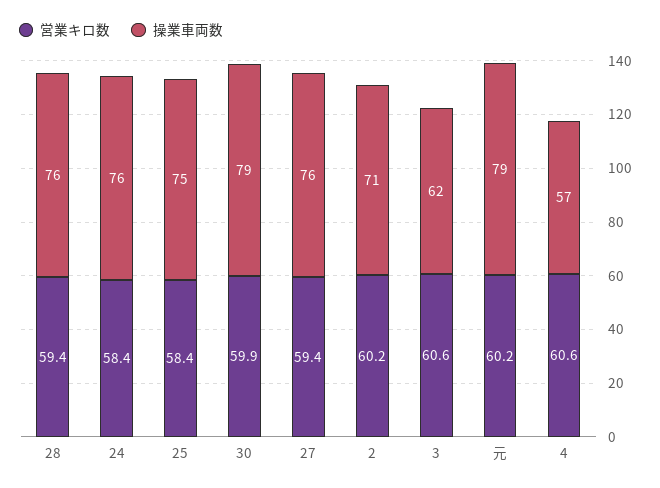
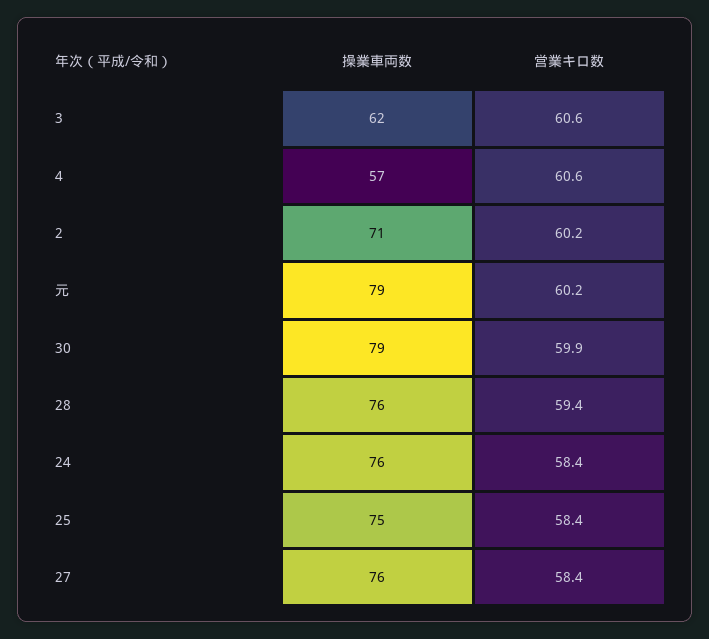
  {
    "営業キロ数": {
      "28": 59.4,
      "24": 58.4,
      "25": 58.4,
      "30": 59.9,
-     "27": 59.4,
+     "27": 58.4,
      "2": 60.2,
      "3": 60.6,
      "元": 60.2,
      "4": 60.6
    },
    "操業車両数": {
      "28": 76,
      "24": 76,
      "25": 75,
      "30": 79,
      "27": 76,
      "2": 71,
      "3": 62,
      "元": 79,
      "4": 57
    }
  }

